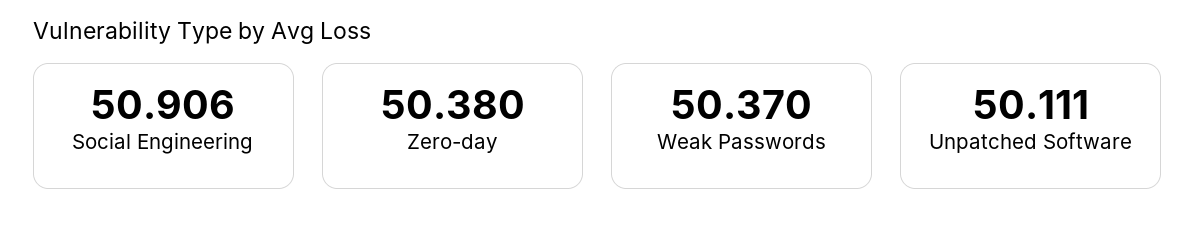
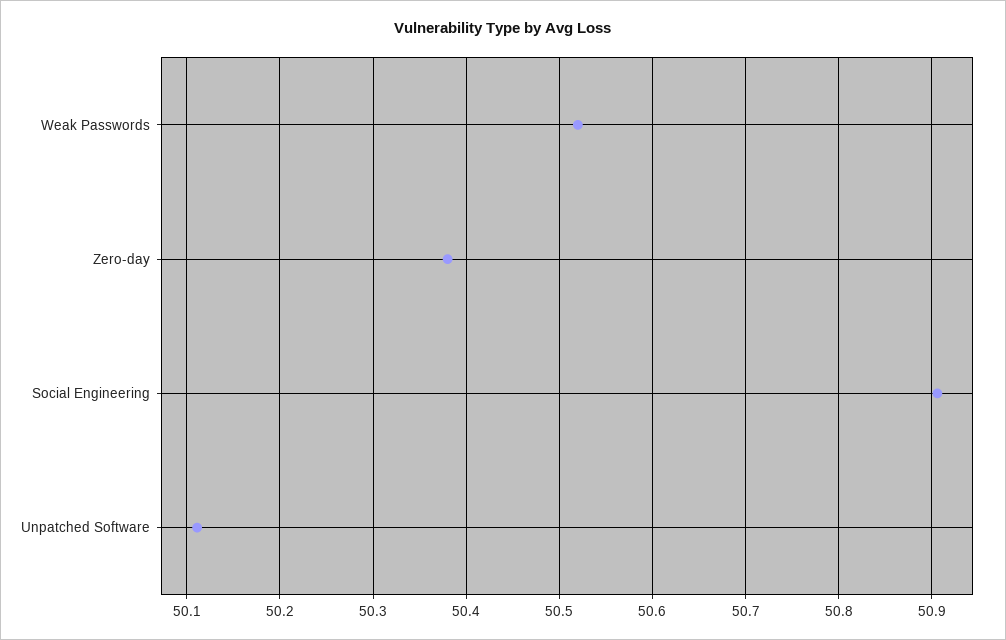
  {
    "Social Engineering": 50.906,
    "Zero-day": 50.38,
-   "Weak Passwords": 50.37,
+   "Weak Passwords": 50.52,
    "Unpatched Software": 50.111
  }

